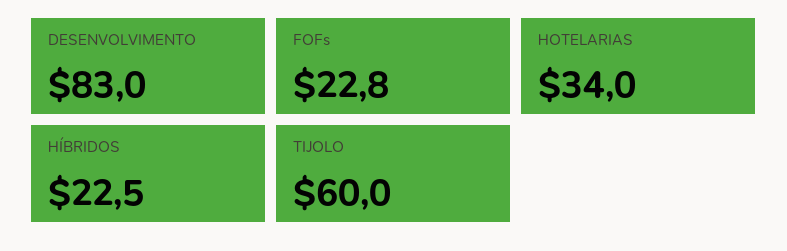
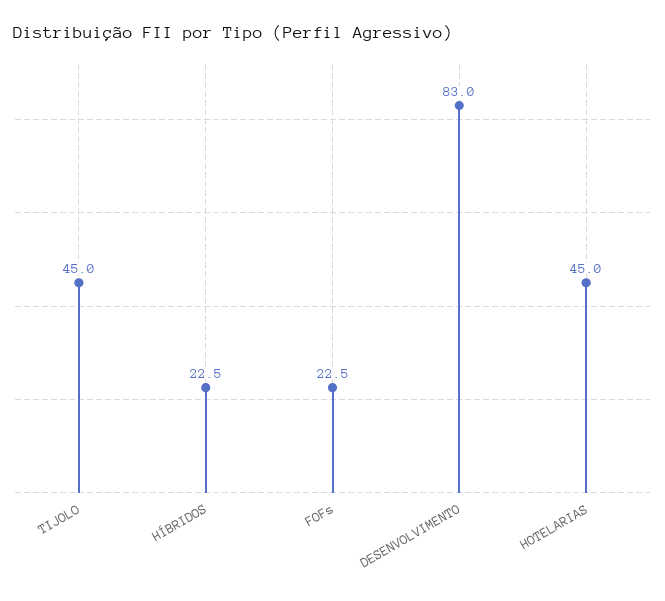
  {
    "DESENVOLVIMENTO": 83,
-   "FOFs": 22.8,
+   "FOFs": 22.5,
-   "HOTELARIAS": 34,
+   "HOTELARIAS": 45,
    "HÍBRIDOS": 22.5,
-   "TIJOLO": 60
+   "TIJOLO": 45
  }

